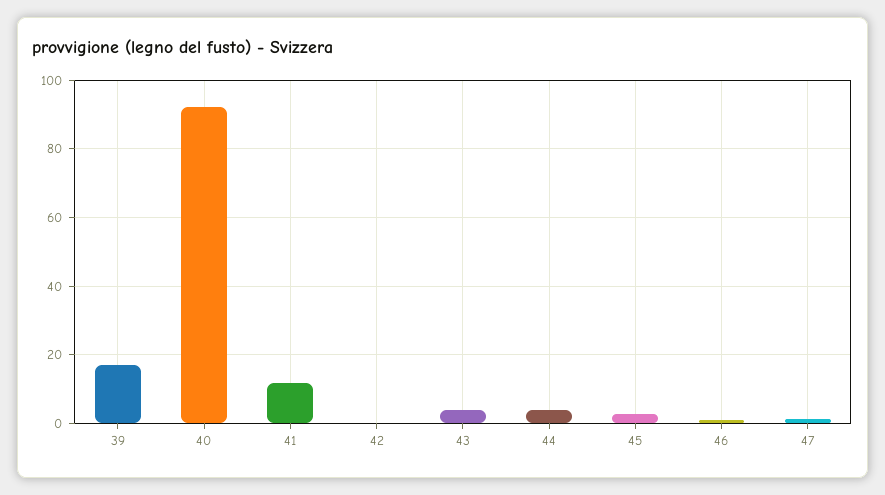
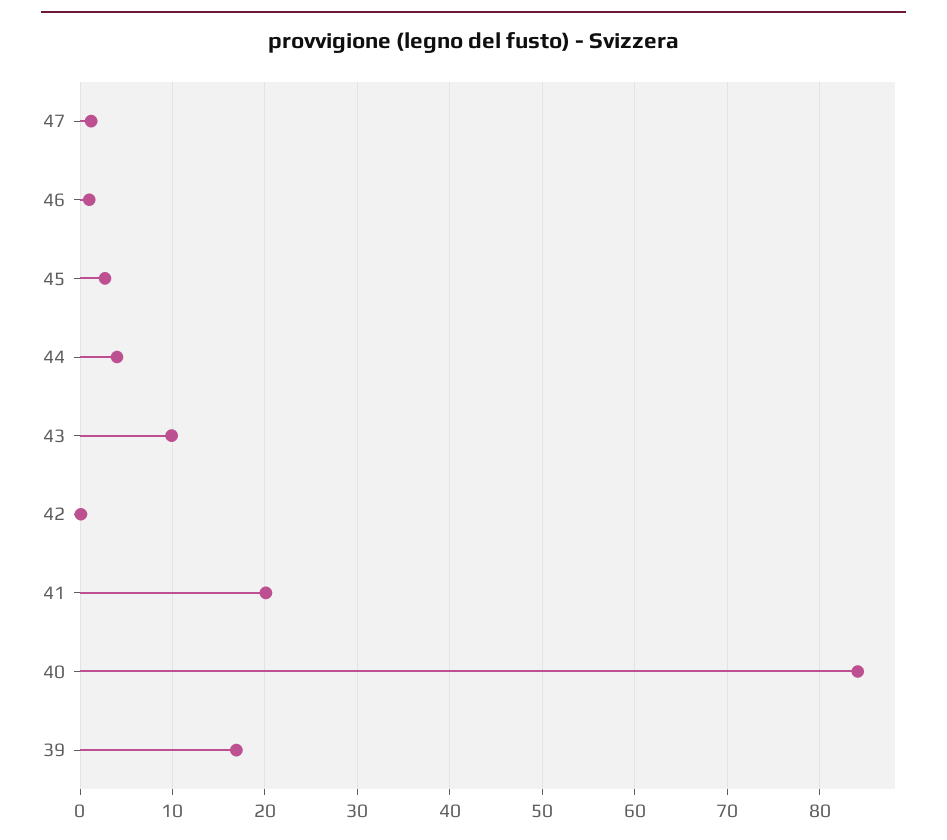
  {
    "39": 17,
-   "40": 92,
+   "40": 84,
-   "41": 12,
+   "41": 20,
    "42": 0,
-   "43": 4,
+   "43": 10,
    "44": 4,
    "45": 3,
    "46": 1,
    "47": 1
  }

